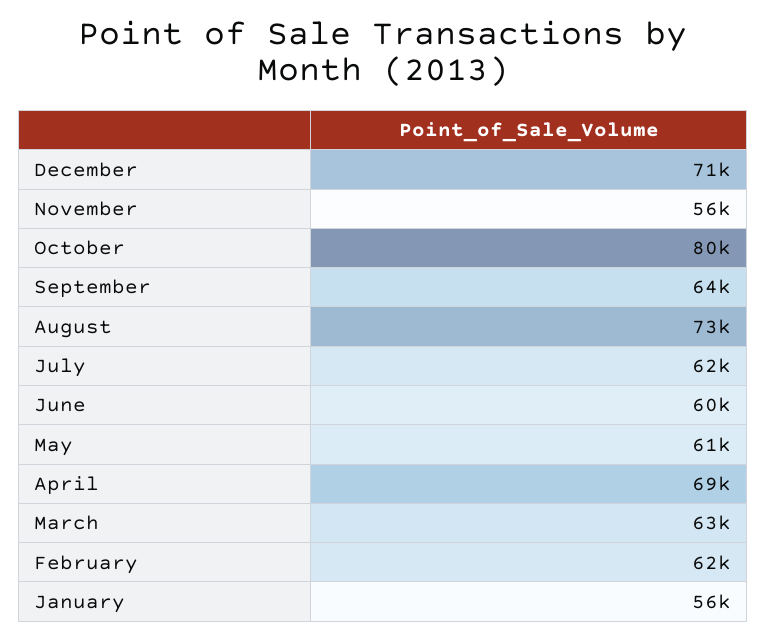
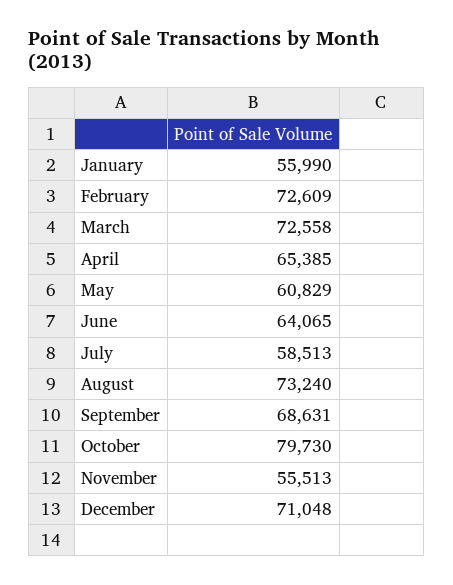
  {
    "December": 71048,
    "November": 55513,
    "October": 79730,
-   "September": 64000,
+   "September": 68631,
    "August": 73240,
-   "July": 62000,
+   "July": 58513,
-   "June": 60000,
+   "June": 64065,
    "May": 60829,
-   "April": 69000,
+   "April": 65385,
-   "March": 63000,
+   "March": 72558,
-   "February": 62000,
+   "February": 72609,
    "January": 55990
  }

